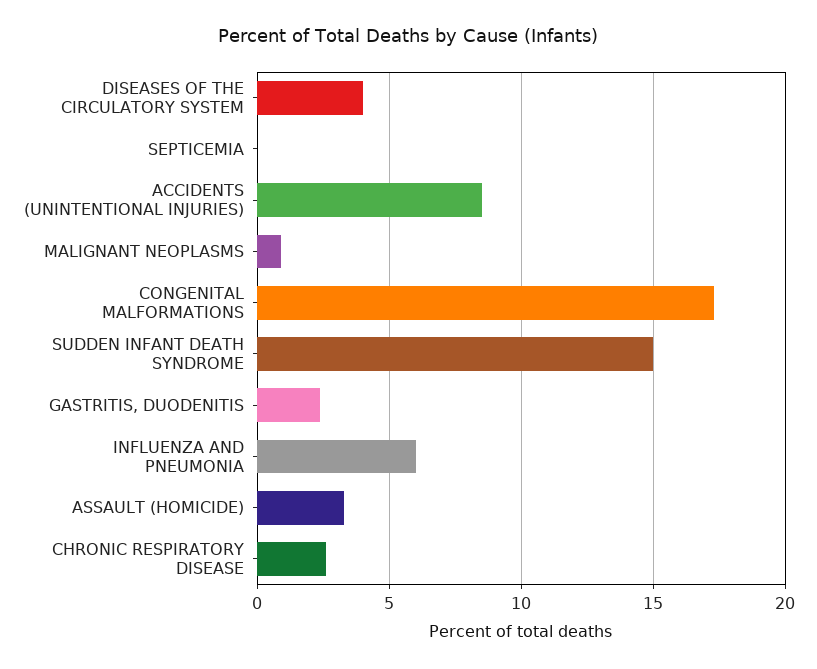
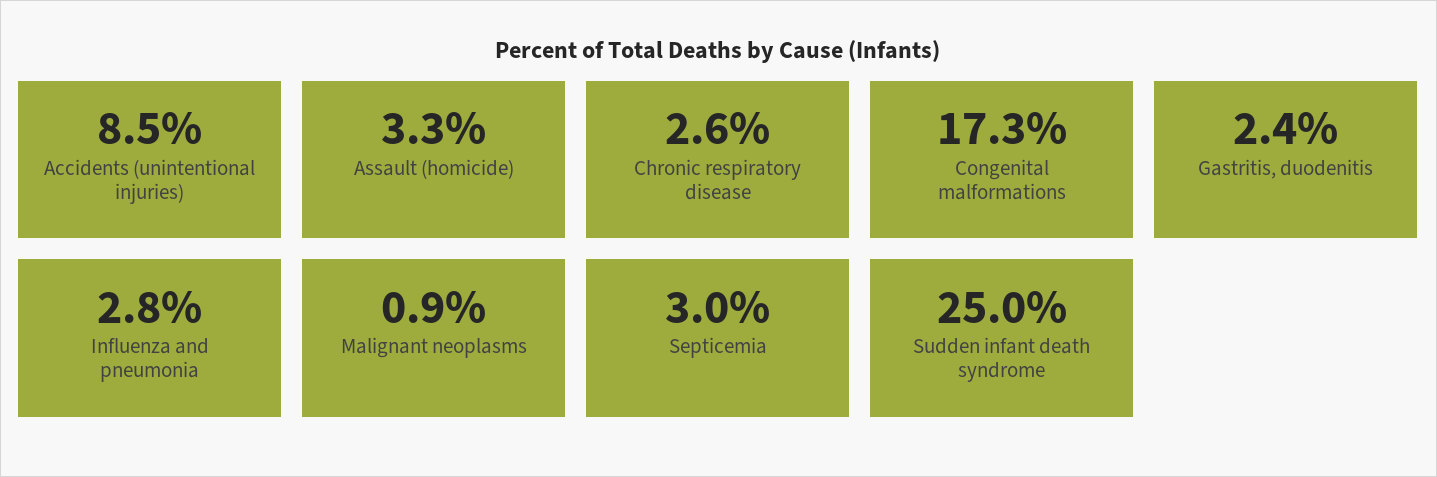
  {
-   "DISEASES OF THE CIRCULATORY SYSTEM": 4,
-   "SEPTICEMIA": 0,
+   "SEPTICEMIA": 3,
    "ACCIDENTS (UNINTENTIONAL INJURIES)": 8.5,
    "MALIGNANT NEOPLASMS": 0.9,
    "CONGENITAL MALFORMATIONS": 17.3,
-   "SUDDEN INFANT DEATH SYNDROME": 15,
+   "SUDDEN INFANT DEATH SYNDROME": 25,
    "GASTRITIS, DUODENITIS": 2.4,
-   "INFLUENZA AND PNEUMONIA": 6,
+   "INFLUENZA AND PNEUMONIA": 2.8,
    "ASSAULT (HOMICIDE)": 3.3,
    "CHRONIC RESPIRATORY DISEASE": 2.6
  }

